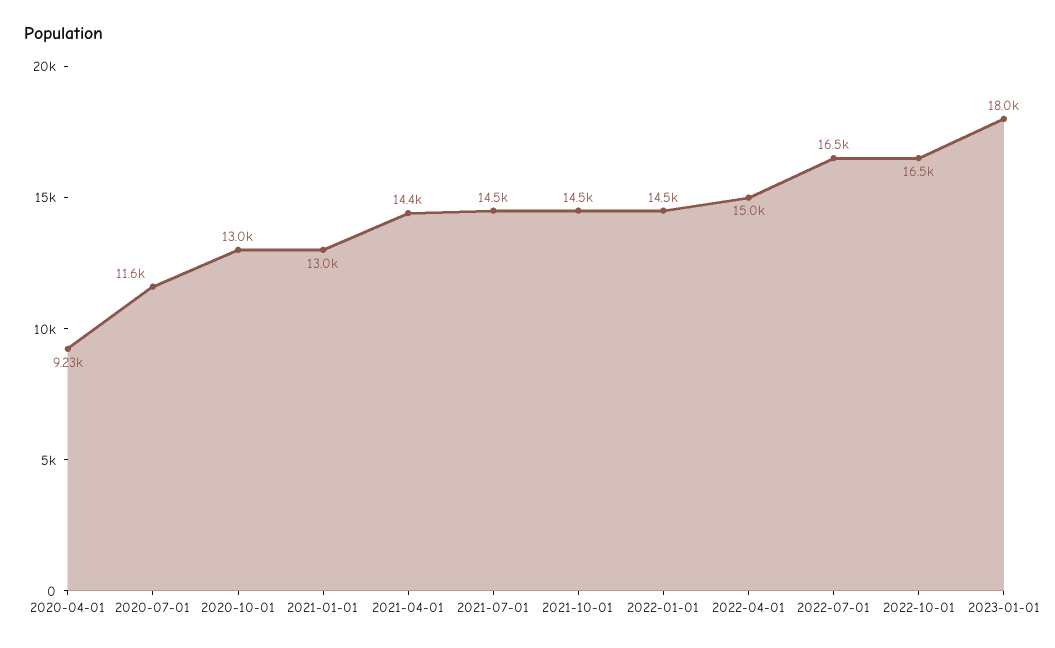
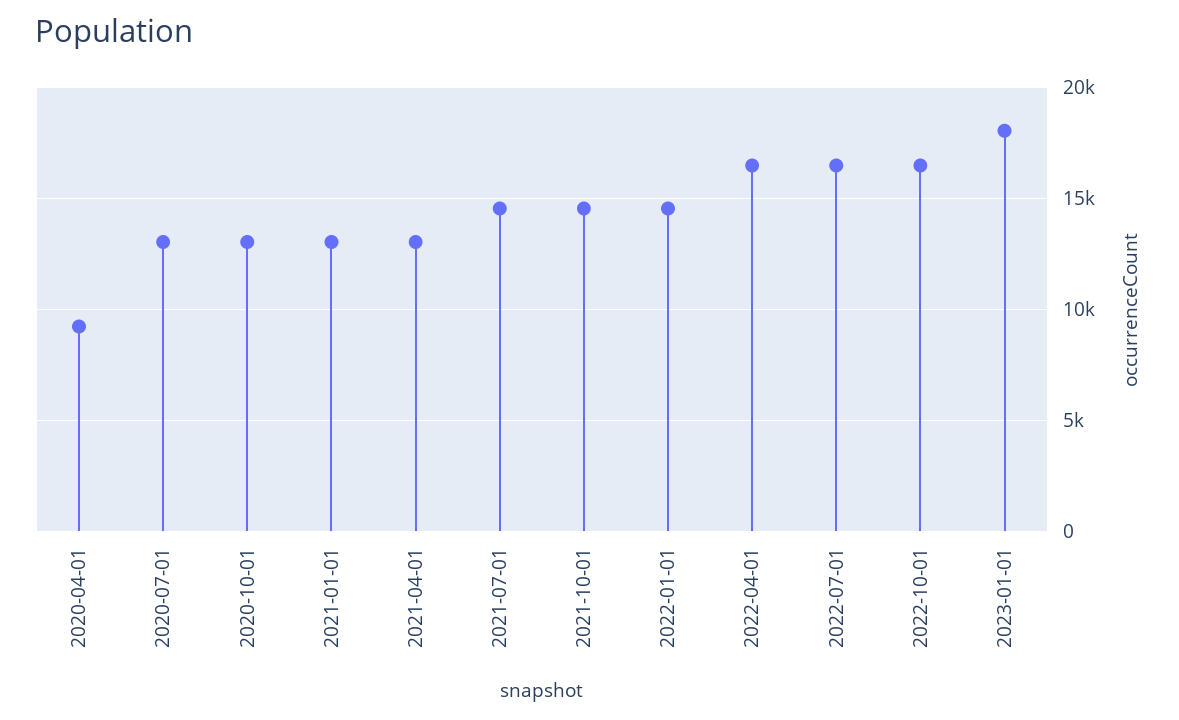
  {
    "2020-04-01": 9230,
-   "2020-07-01": 11600,
+   "2020-07-01": 13000,
    "2020-10-01": 13000,
    "2021-01-01": 13000,
-   "2021-04-01": 14400,
+   "2021-04-01": 13000,
    "2021-07-01": 14500,
    "2021-10-01": 14500,
    "2022-01-01": 14500,
-   "2022-04-01": 15000,
+   "2022-04-01": 16500,
    "2022-07-01": 16500,
    "2022-10-01": 16500,
    "2023-01-01": 18000
  }

